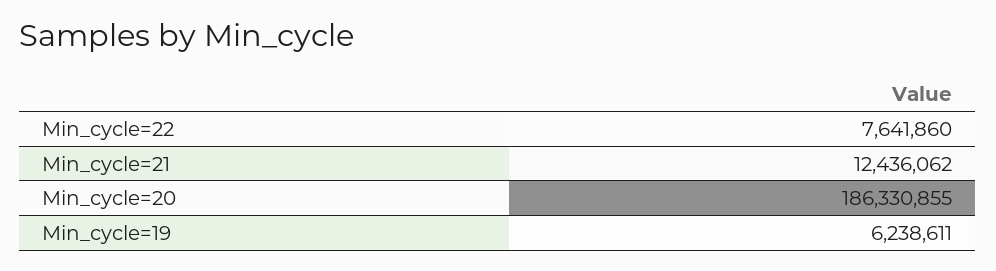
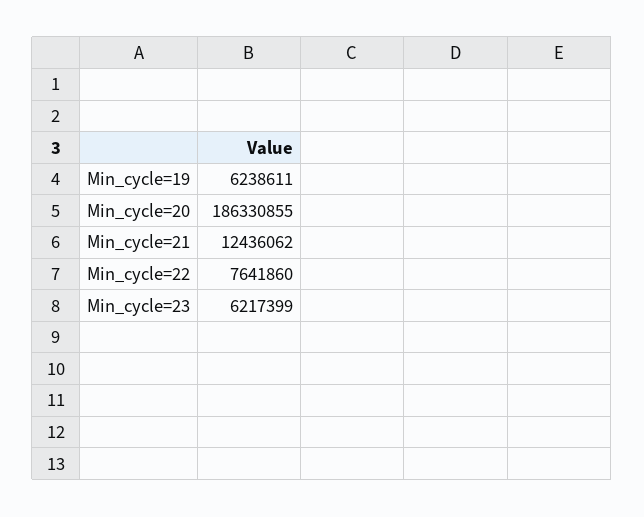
  {
    "Min_cycle=22": 7641860,
    "Min_cycle=21": 12436062,
    "Min_cycle=20": 186330855,
-   "Min_cycle=19": 6238611
+   "Min_cycle=19": 6238611,
+   "Min_cycle=23": 6217399
  }

